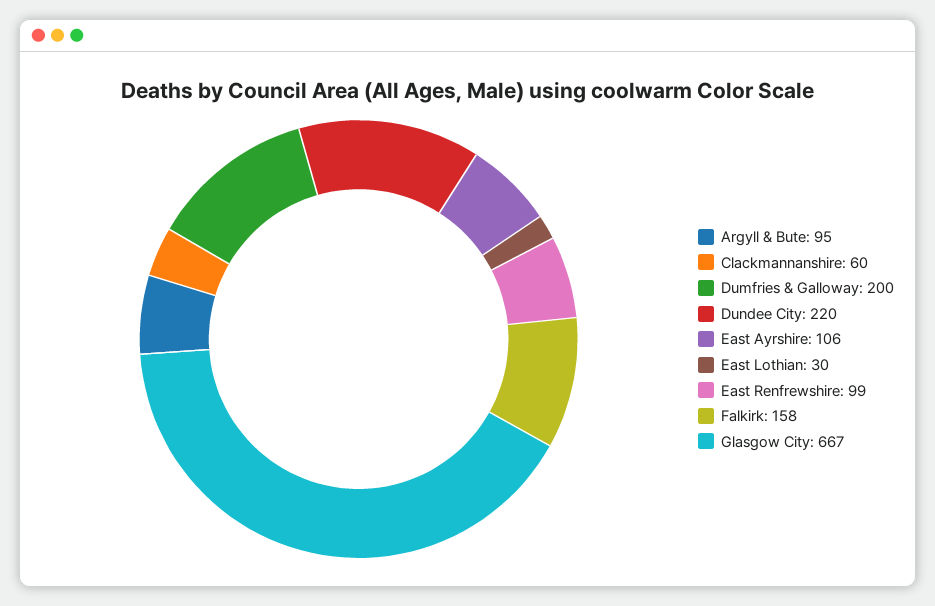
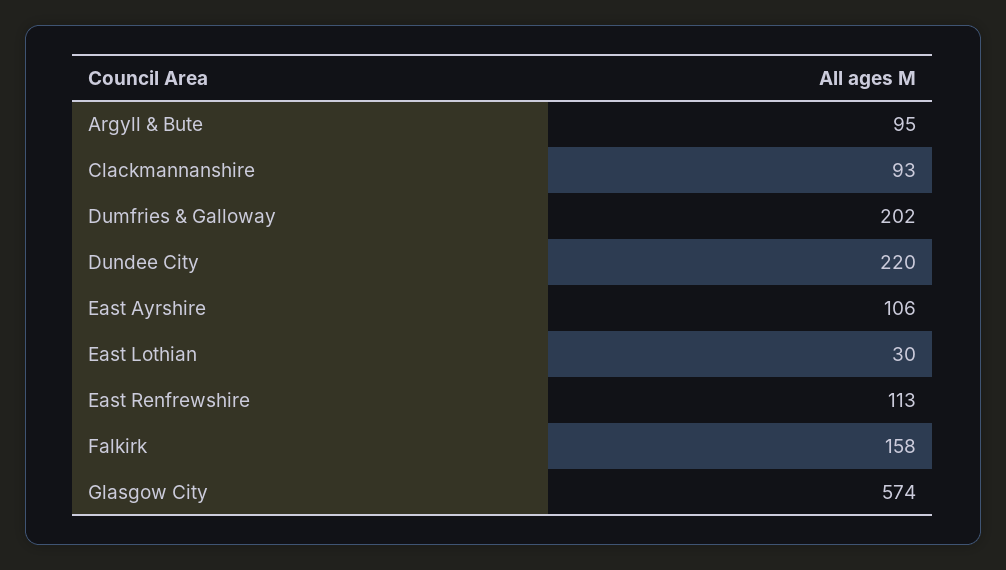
  {
    "Argyll & Bute": 95,
-   "Clackmannanshire": 60,
+   "Clackmannanshire": 93,
-   "Dumfries & Galloway": 200,
+   "Dumfries & Galloway": 202,
    "Dundee City": 220,
    "East Ayrshire": 106,
    "East Lothian": 30,
-   "East Renfrewshire": 99,
+   "East Renfrewshire": 113,
    "Falkirk": 158,
-   "Glasgow City": 667
+   "Glasgow City": 574
  }

